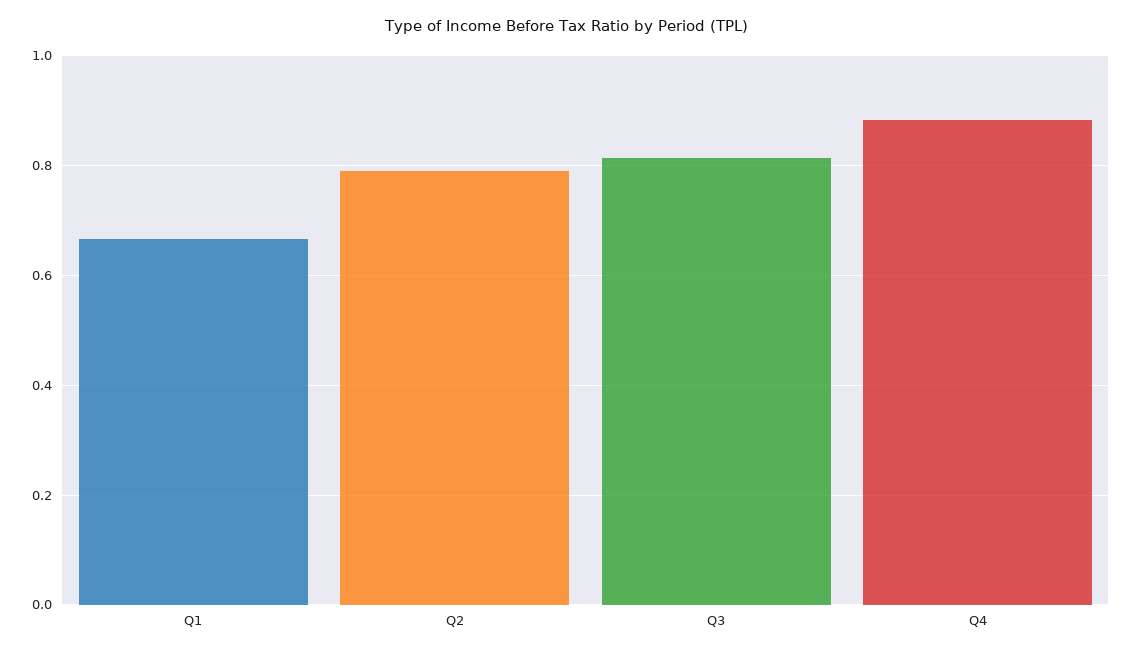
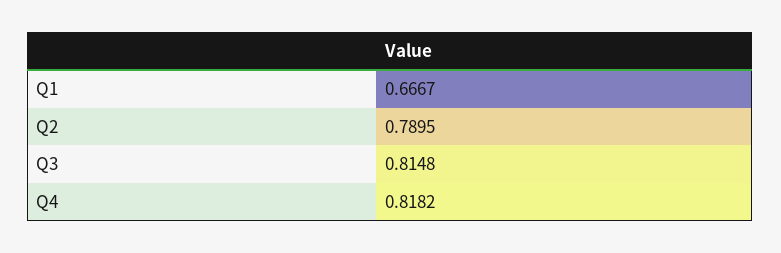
  {
    "Q1": 0.6667,
    "Q2": 0.7895,
    "Q3": 0.8148,
-   "Q4": 0.88
+   "Q4": 0.8182
  }

